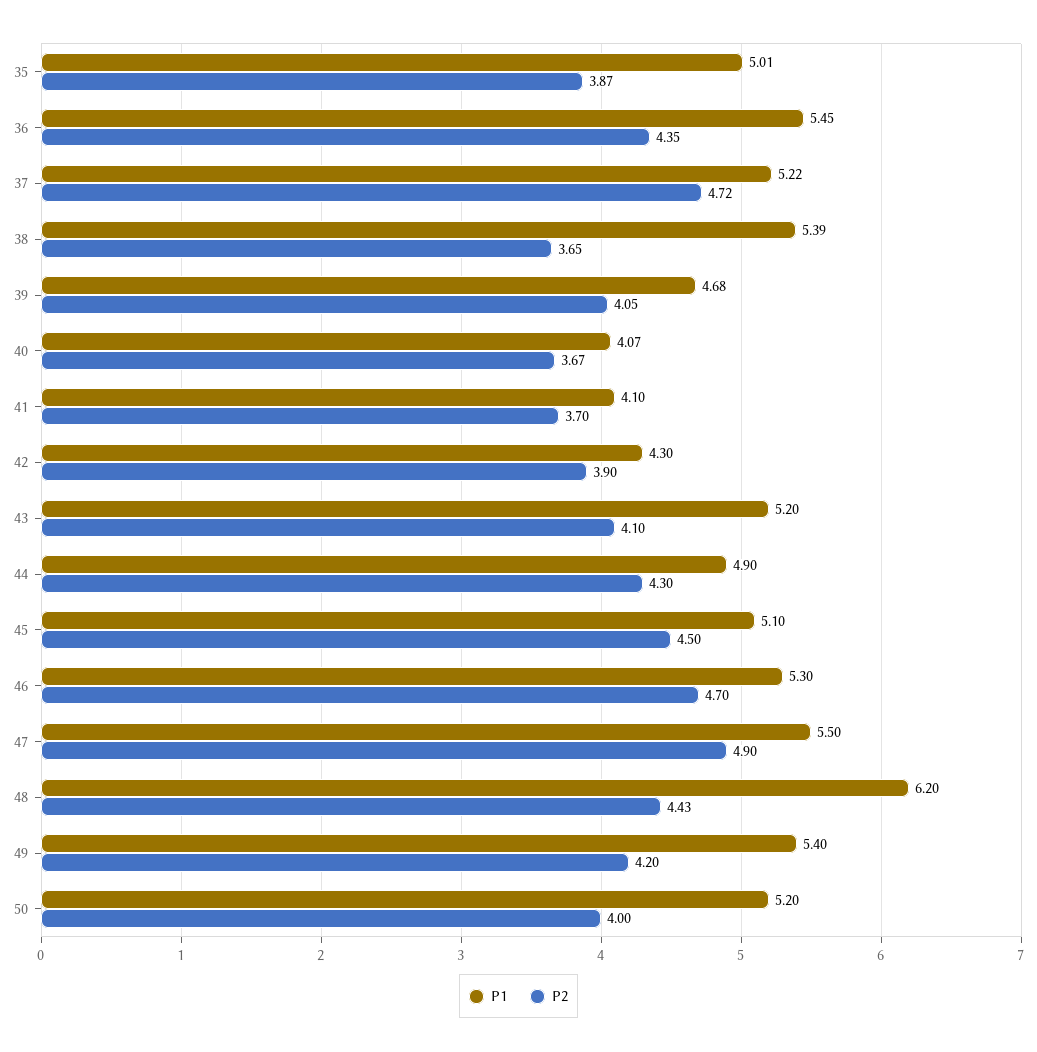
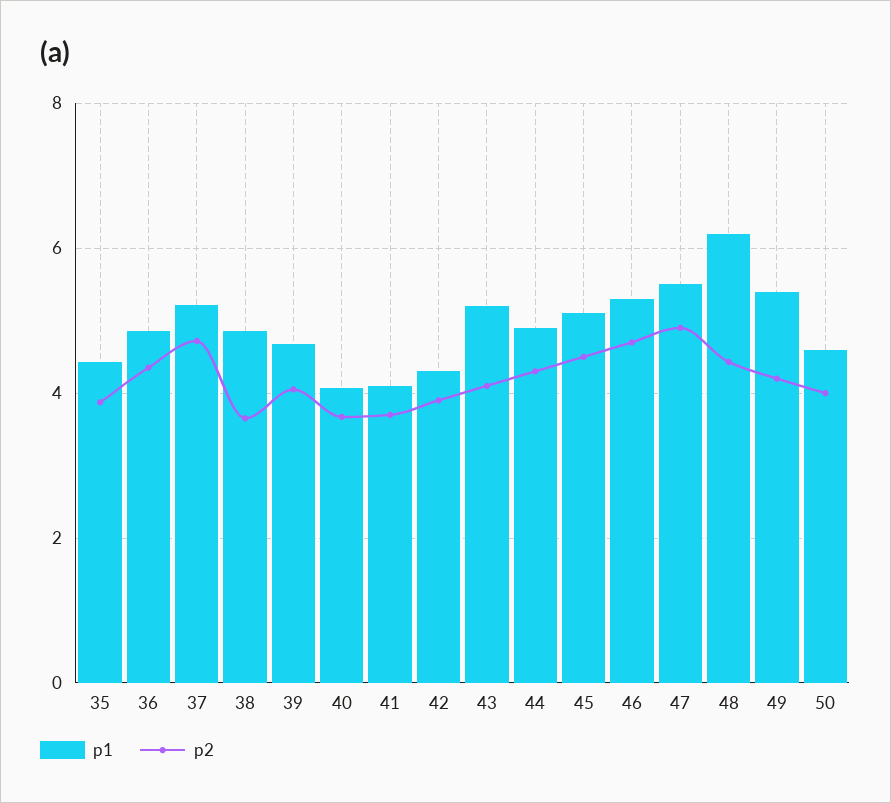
  {
    "P1": {
-     "35": 5.01,
+     "35": 4.4,
-     "36": 5.45,
+     "36": 4.8,
      "37": 5.22,
-     "38": 5.39,
+     "38": 4.8,
      "39": 4.68,
      "40": 4.07,
      "41": 4.1,
      "42": 4.3,
      "43": 5.2,
      "44": 4.9,
      "45": 5.1,
      "46": 5.3,
      "47": 5.5,
      "48": 6.2,
      "49": 5.4,
-     "50": 5.2
+     "50": 4.6
    },
    "P2": {
      "35": 3.87,
      "36": 4.35,
      "37": 4.72,
      "38": 3.65,
      "39": 4.05,
      "40": 3.67,
      "41": 3.7,
      "42": 3.9,
      "43": 4.1,
      "44": 4.3,
      "45": 4.5,
      "46": 4.7,
      "47": 4.9,
      "48": 4.43,
      "49": 4.2,
      "50": 4
    }
  }

